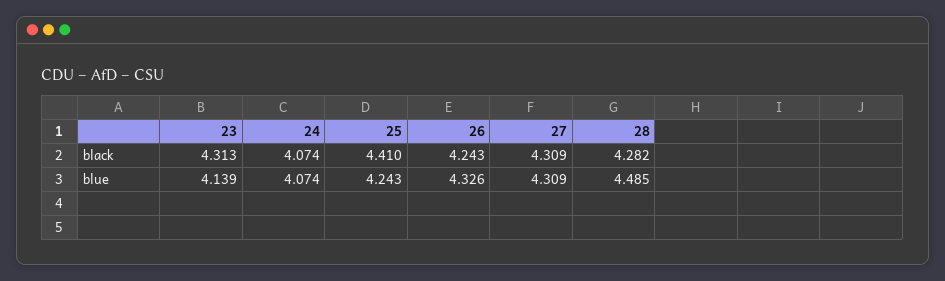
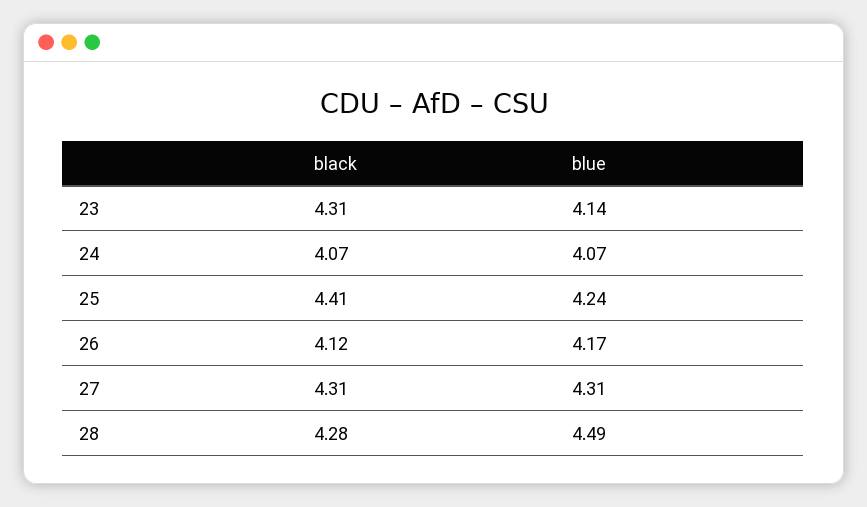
  {
    "23": {
      "black": 4.313,
      "blue": 4.139
    },
    "24": {
      "black": 4.074,
      "blue": 4.074
    },
    "25": {
      "black": 4.41,
      "blue": 4.243
    },
    "26": {
-     "black": 4.243,
+     "black": 4.12,
-     "blue": 4.326
+     "blue": 4.17
    },
    "27": {
      "black": 4.309,
      "blue": 4.309
    },
    "28": {
      "black": 4.282,
      "blue": 4.485
    }
  }

